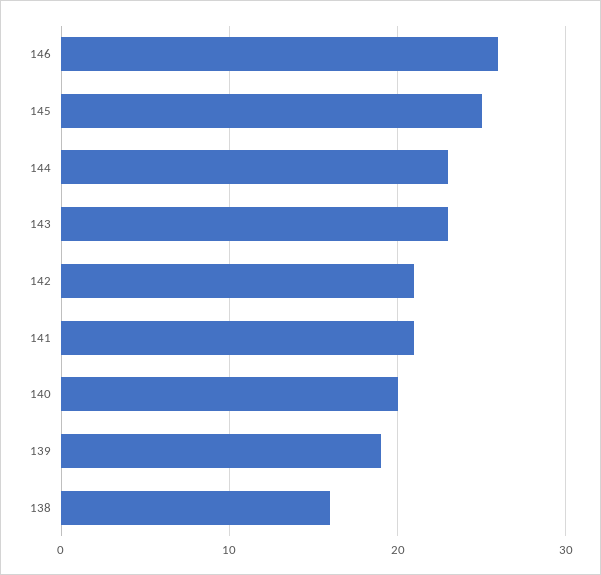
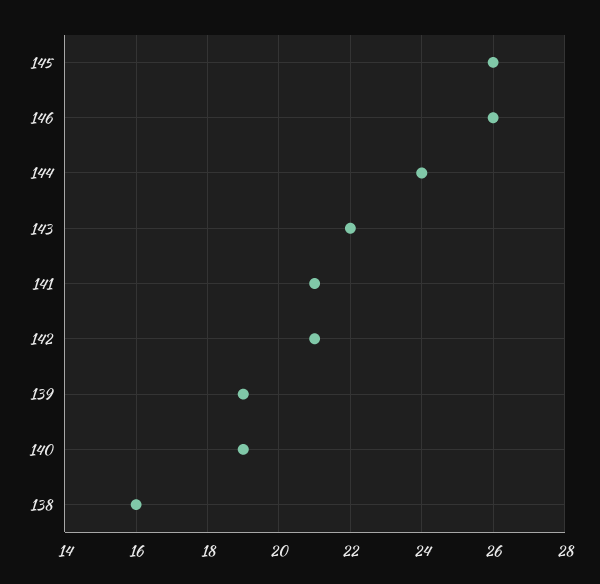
  {
    "146": 26,
-   "145": 25,
+   "145": 26,
-   "144": 23,
+   "144": 24,
-   "143": 23,
+   "143": 22,
    "142": 21,
    "141": 21,
-   "140": 20,
+   "140": 19,
    "139": 19,
    "138": 16
  }

